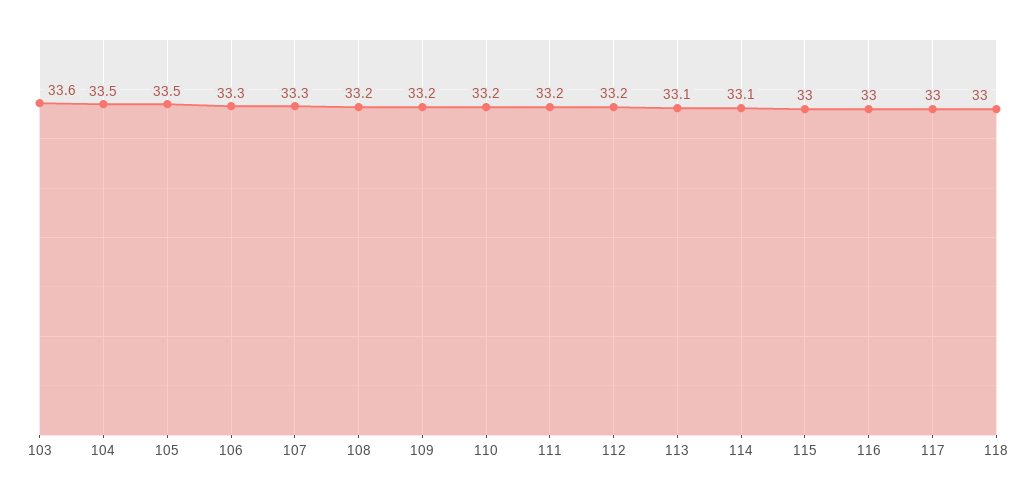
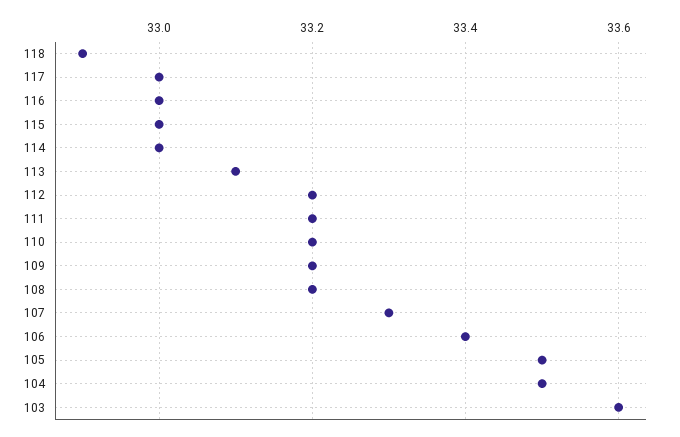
  {
    "103": 33.6,
    "104": 33.5,
    "105": 33.5,
-   "106": 33.3,
+   "106": 33.4,
    "107": 33.3,
    "108": 33.2,
    "109": 33.2,
    "110": 33.2,
    "111": 33.2,
    "112": 33.2,
    "113": 33.1,
-   "114": 33.1,
+   "114": 33,
    "115": 33,
    "116": 33,
    "117": 33,
-   "118": 33
+   "118": 32.9
  }

